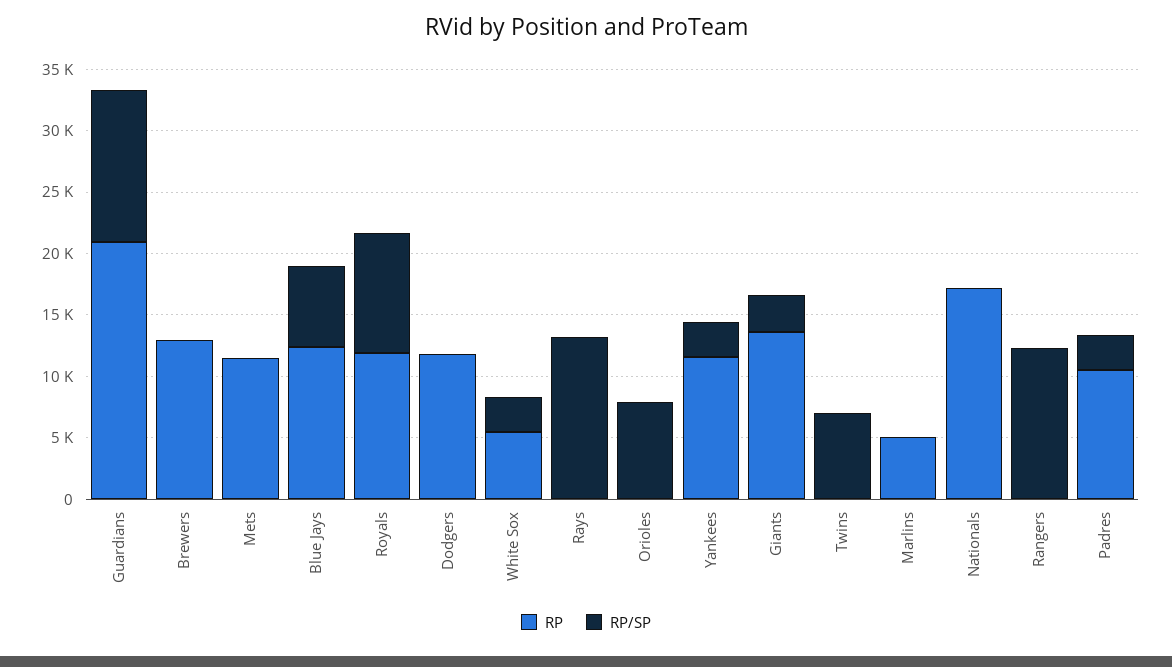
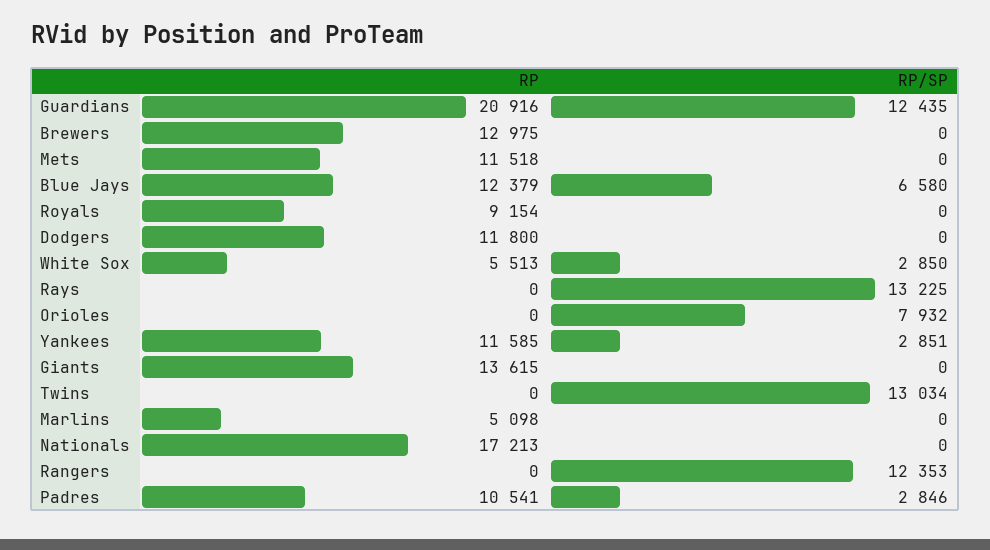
  {
    "RP": {
      "Guardians": 20916,
      "Brewers": 12975,
      "Mets": 11518,
      "Blue Jays": 12379,
-     "Royals": 12000,
+     "Royals": 9154,
      "Dodgers": 11800,
      "White Sox": 5513,
      "Rays": 0,
      "Orioles": 0,
      "Yankees": 11585,
      "Giants": 13615,
      "Twins": 0,
      "Marlins": 5098,
      "Nationals": 17213,
      "Rangers": 0,
      "Padres": 10541
    },
    "RP/SP": {
      "Guardians": 12435,
      "Brewers": 0,
      "Mets": 0,
      "Blue Jays": 6580,
-     "Royals": 10000,
+     "Royals": 0,
      "Dodgers": 0,
      "White Sox": 2850,
      "Rays": 13225,
      "Orioles": 7932,
      "Yankees": 2851,
-     "Giants": 3000,
+     "Giants": 0,
-     "Twins": 7000,
+     "Twins": 13034,
      "Marlins": 0,
      "Nationals": 0,
      "Rangers": 12353,
      "Padres": 2846
    }
  }

